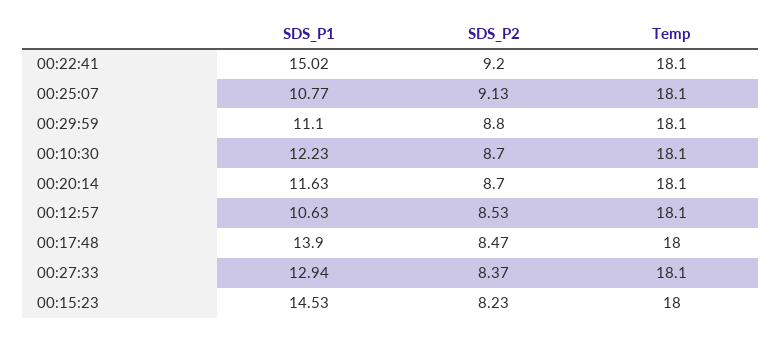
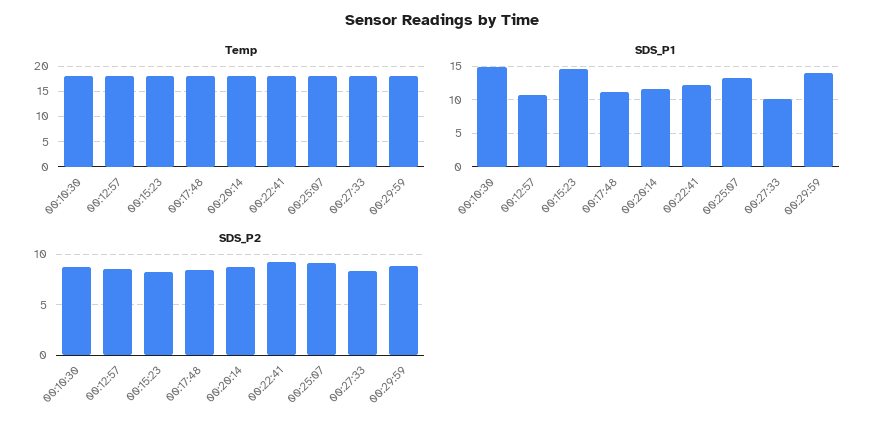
  {
    "SDS_P1": {
-     "00:22:41": 15.02,
+     "00:22:41": 12,
-     "00:25:07": 10.77,
+     "00:25:07": 13,
-     "00:29:59": 11.1,
+     "00:29:59": 14,
-     "00:10:30": 12.23,
+     "00:10:30": 15,
      "00:20:14": 11.63,
      "00:12:57": 10.63,
-     "00:17:48": 13.9,
+     "00:17:48": 11,
-     "00:27:33": 12.94,
+     "00:27:33": 10,
      "00:15:23": 14.53
    },
    "SDS_P2": {
      "00:22:41": 9.2,
      "00:25:07": 9.13,
      "00:29:59": 8.8,
      "00:10:30": 8.7,
      "00:20:14": 8.7,
      "00:12:57": 8.53,
      "00:17:48": 8.47,
      "00:27:33": 8.37,
      "00:15:23": 8.23
    },
    "Temp": {
      "00:22:41": 18.1,
      "00:25:07": 18.1,
      "00:29:59": 18.1,
      "00:10:30": 18.1,
      "00:20:14": 18.1,
      "00:12:57": 18.1,
      "00:17:48": 18,
      "00:27:33": 18.1,
      "00:15:23": 18
    }
  }

